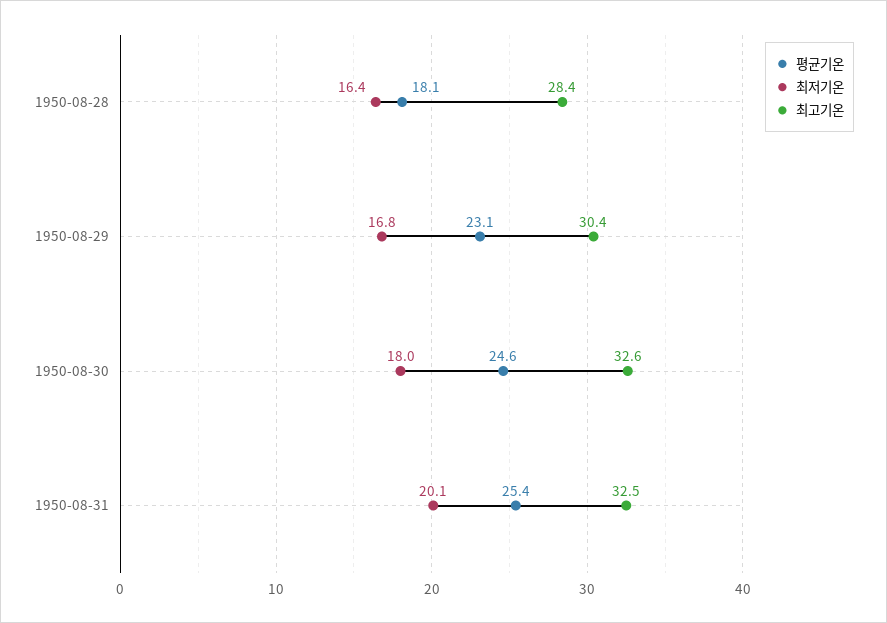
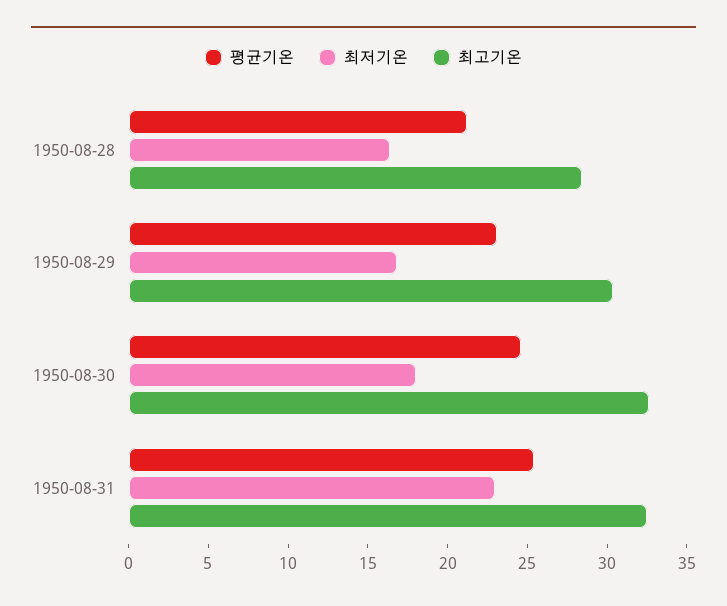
  {
    "평균기온": {
-     "1950-08-28": 18.1,
+     "1950-08-28": 21,
      "1950-08-29": 23.1,
      "1950-08-30": 24.6,
      "1950-08-31": 25.4
    },
    "최저기온": {
      "1950-08-28": 16.4,
      "1950-08-29": 16.8,
      "1950-08-30": 18,
-     "1950-08-31": 20.1
+     "1950-08-31": 23
    },
    "최고기온": {
      "1950-08-28": 28.4,
      "1950-08-29": 30.4,
      "1950-08-30": 32.6,
      "1950-08-31": 32.5
    }
  }

